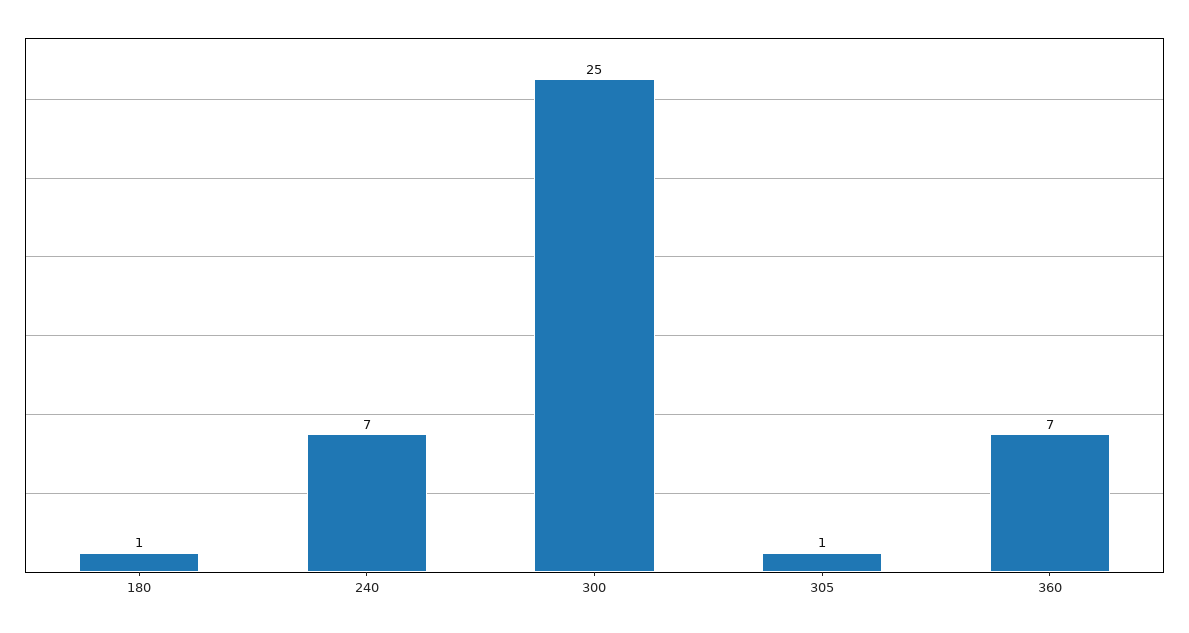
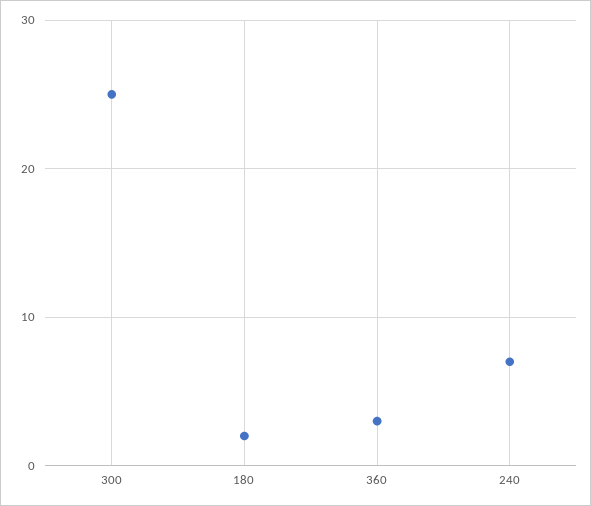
  {
-   "180": 1,
+   "180": 2,
    "240": 7,
    "300": 25,
-   "305": 1,
-   "360": 7
+   "360": 3
  }

